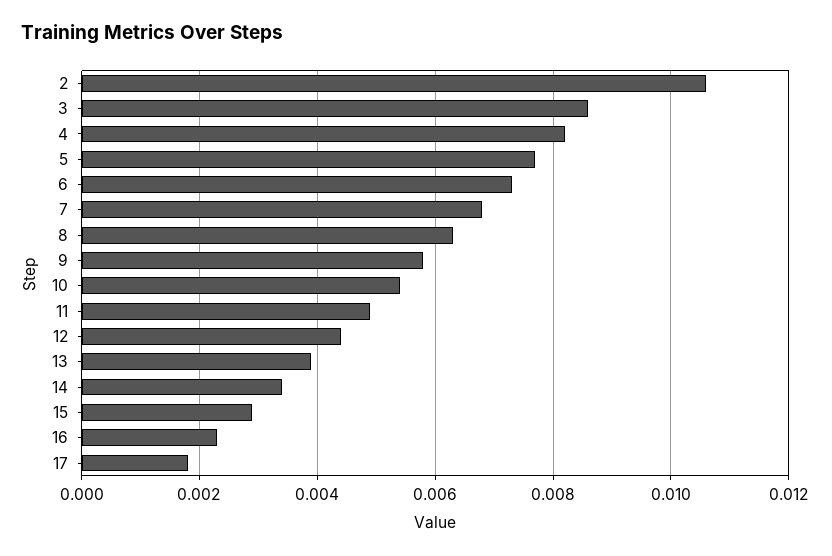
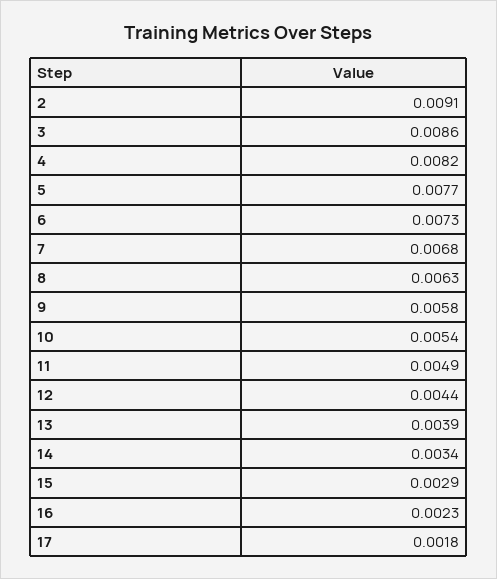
  {
-   "2": 0.0105,
+   "2": 0.0091,
    "3": 0.0086,
    "4": 0.0082,
    "5": 0.0077,
    "6": 0.0073,
    "7": 0.0068,
    "8": 0.0063,
    "9": 0.0058,
    "10": 0.0054,
    "11": 0.0049,
    "12": 0.0044,
    "13": 0.0039,
    "14": 0.0034,
    "15": 0.0029,
    "16": 0.0023,
    "17": 0.0018
  }

